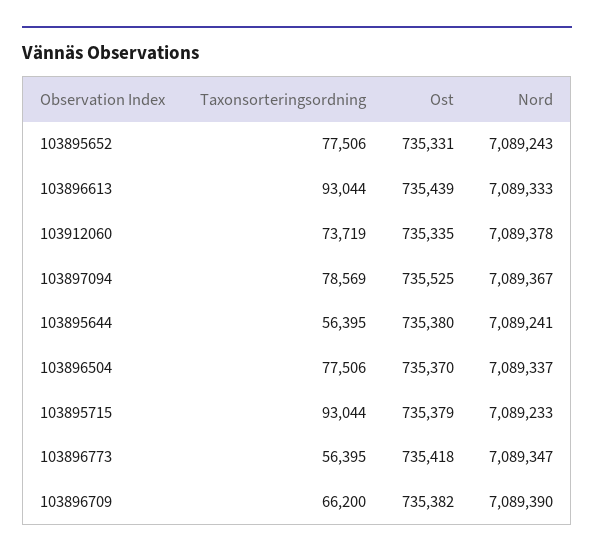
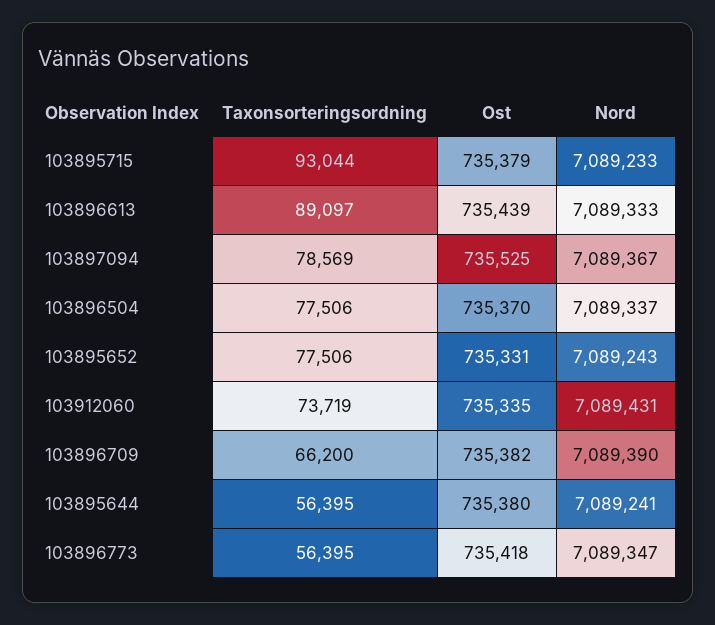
  {
    "Taxonsorteringsordning": {
      "103895652": 77506,
-     "103896613": 93044,
+     "103896613": 89097,
      "103912060": 73719,
      "103897094": 78569,
      "103895644": 56395,
      "103896504": 77506,
      "103895715": 93044,
      "103896773": 56395,
      "103896709": 66200
    },
    "Ost": {
      "103895652": 735331,
      "103896613": 735439,
      "103912060": 735335,
      "103897094": 735525,
      "103895644": 735380,
      "103896504": 735370,
      "103895715": 735379,
      "103896773": 735418,
      "103896709": 735382
    },
    "Nord": {
      "103895652": 7089243,
      "103896613": 7089333,
-     "103912060": 7089378,
+     "103912060": 7089431,
      "103897094": 7089367,
      "103895644": 7089241,
      "103896504": 7089337,
      "103895715": 7089233,
      "103896773": 7089347,
      "103896709": 7089390
    }
  }

